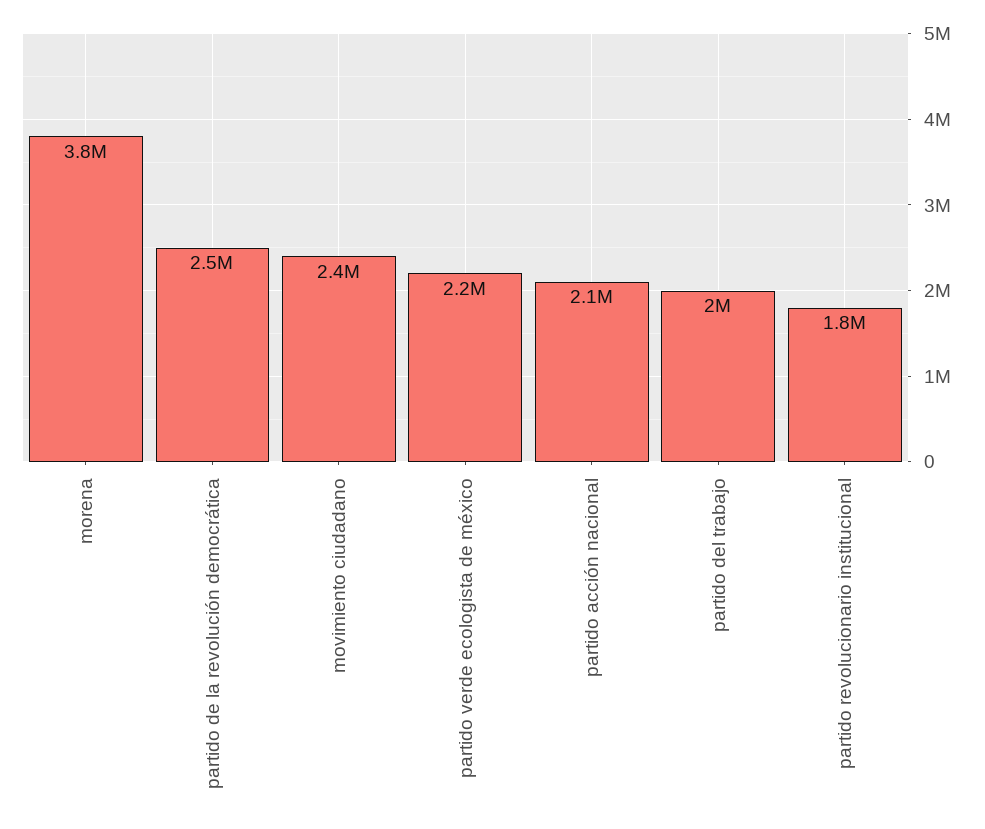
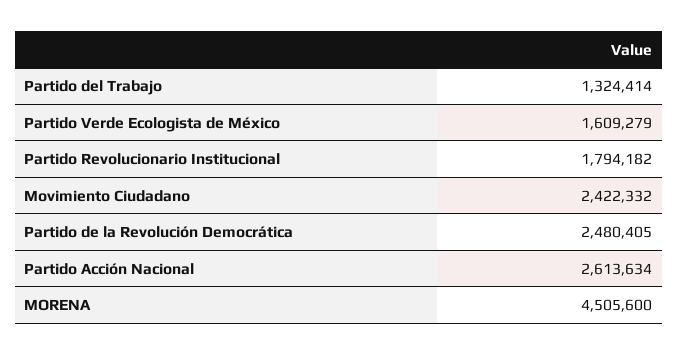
  {
-   "morena": 3800000,
+   "morena": 4505600,
    "partido de la revolución democrática": 2480405,
    "movimiento ciudadano": 2422332,
-   "partido verde ecologista de méxico": 2200000,
+   "partido verde ecologista de méxico": 1609279,
-   "partido acción nacional": 2100000,
+   "partido acción nacional": 2613634,
-   "partido del trabajo": 2000000,
+   "partido del trabajo": 1324414,
    "partido revolucionario institucional": 1794182
  }

